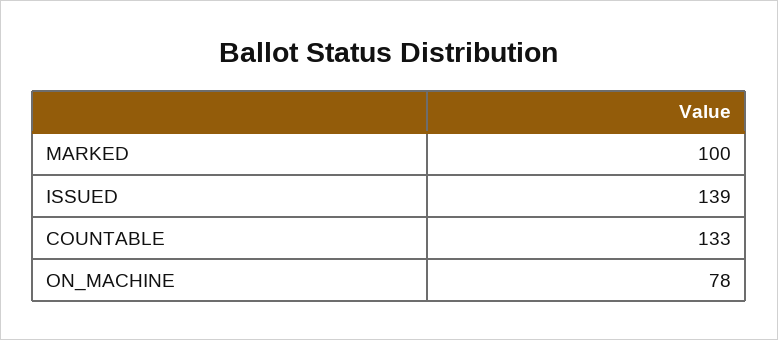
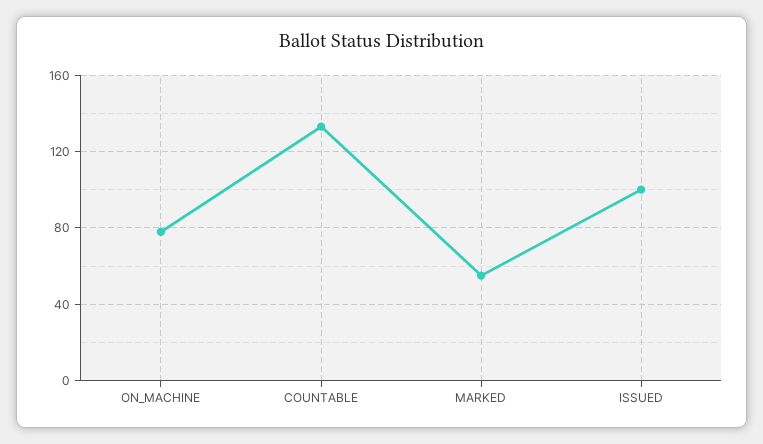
  {
-   "MARKED": 100,
+   "MARKED": 55,
-   "ISSUED": 139,
+   "ISSUED": 100,
    "COUNTABLE": 133,
    "ON_MACHINE": 78
  }

